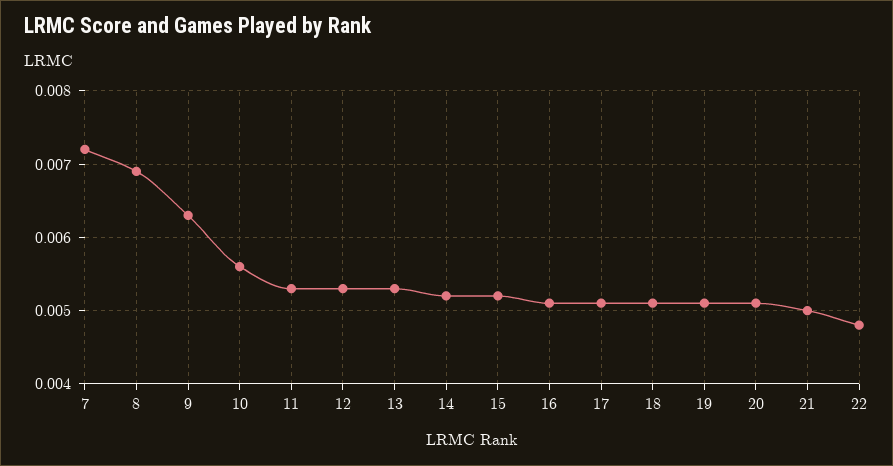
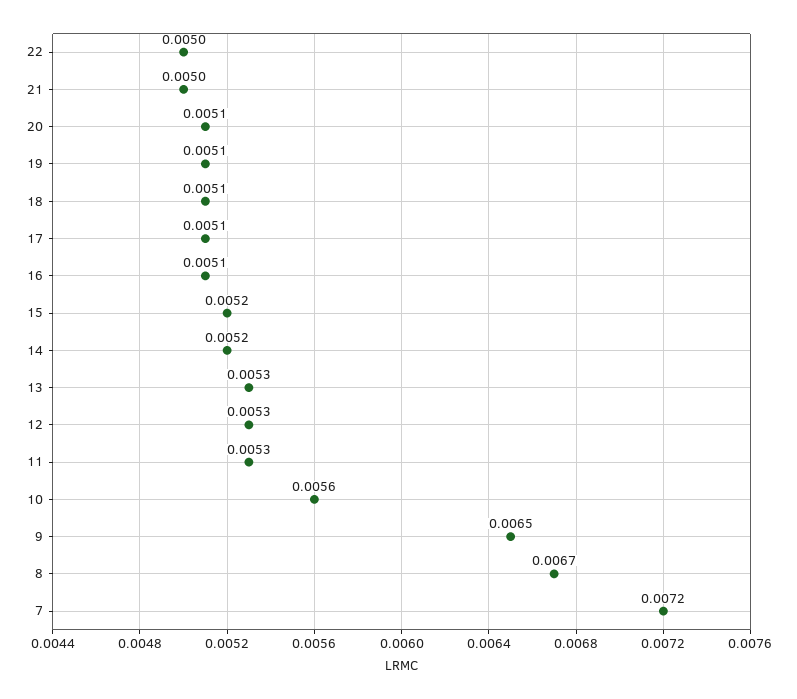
  {
    "7": 0.0072,
-   "8": 0.0069,
+   "8": 0.0067,
-   "9": 0.0063,
+   "9": 0.0065,
    "10": 0.0056,
    "11": 0.0053,
    "12": 0.0053,
    "13": 0.0053,
    "14": 0.0052,
    "15": 0.0052,
    "16": 0.0051,
    "17": 0.0051,
    "18": 0.0051,
    "19": 0.0051,
    "20": 0.0051,
    "21": 0.005,
-   "22": 0.0048
+   "22": 0.005
  }

